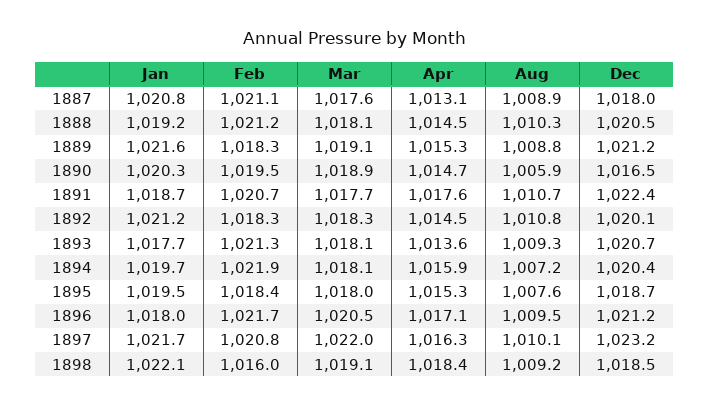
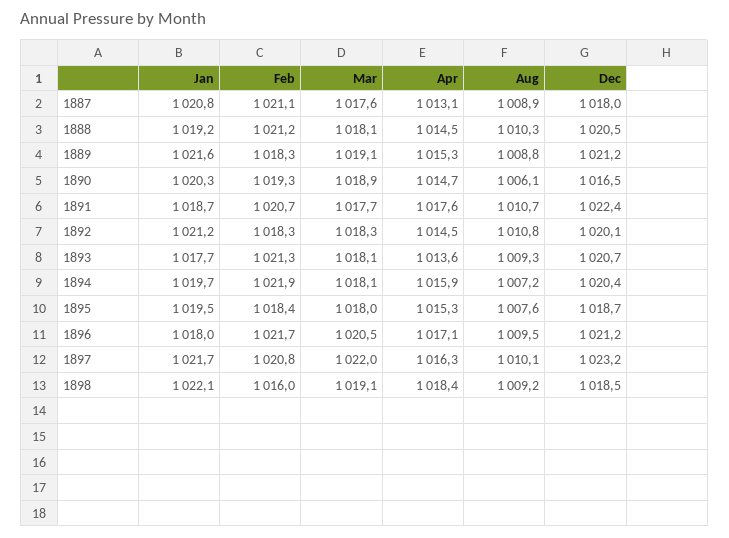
  {
    "Jan": {
      "1887": 1020.8,
      "1888": 1019.2,
      "1889": 1021.6,
      "1890": 1020.3,
      "1891": 1018.7,
      "1892": 1021.2,
      "1893": 1017.7,
      "1894": 1019.7,
      "1895": 1019.5,
      "1896": 1018,
      "1897": 1021.7,
      "1898": 1022.1
    },
    "Feb": {
      "1887": 1021.1,
      "1888": 1021.2,
      "1889": 1018.3,
-     "1890": 1019.5,
+     "1890": 1019.3,
      "1891": 1020.7,
      "1892": 1018.3,
      "1893": 1021.3,
      "1894": 1021.9,
      "1895": 1018.4,
      "1896": 1021.7,
      "1897": 1020.8,
      "1898": 1016
    },
    "Mar": {
      "1887": 1017.6,
      "1888": 1018.1,
      "1889": 1019.1,
      "1890": 1018.9,
      "1891": 1017.7,
      "1892": 1018.3,
      "1893": 1018.1,
      "1894": 1018.1,
      "1895": 1018,
      "1896": 1020.5,
      "1897": 1022,
      "1898": 1019.1
    },
    "Apr": {
      "1887": 1013.1,
      "1888": 1014.5,
      "1889": 1015.3,
      "1890": 1014.7,
      "1891": 1017.6,
      "1892": 1014.5,
      "1893": 1013.6,
      "1894": 1015.9,
      "1895": 1015.3,
      "1896": 1017.1,
      "1897": 1016.3,
      "1898": 1018.4
    },
    "Aug": {
      "1887": 1008.9,
      "1888": 1010.3,
      "1889": 1008.8,
-     "1890": 1005.9,
+     "1890": 1006.1,
      "1891": 1010.7,
      "1892": 1010.8,
      "1893": 1009.3,
      "1894": 1007.2,
      "1895": 1007.6,
      "1896": 1009.5,
      "1897": 1010.1,
      "1898": 1009.2
    },
    "Dec": {
      "1887": 1018,
      "1888": 1020.5,
      "1889": 1021.2,
      "1890": 1016.5,
      "1891": 1022.4,
      "1892": 1020.1,
      "1893": 1020.7,
      "1894": 1020.4,
      "1895": 1018.7,
      "1896": 1021.2,
      "1897": 1023.2,
      "1898": 1018.5
    }
  }

